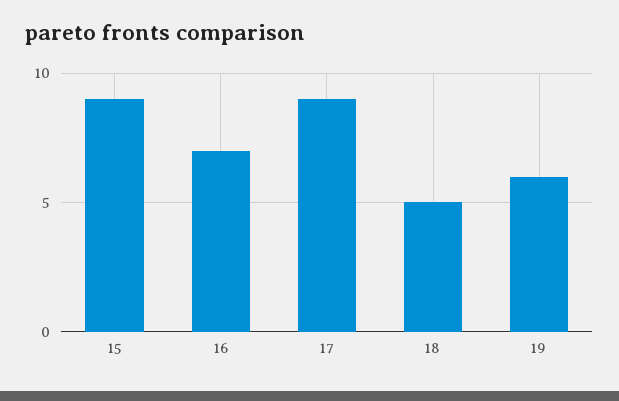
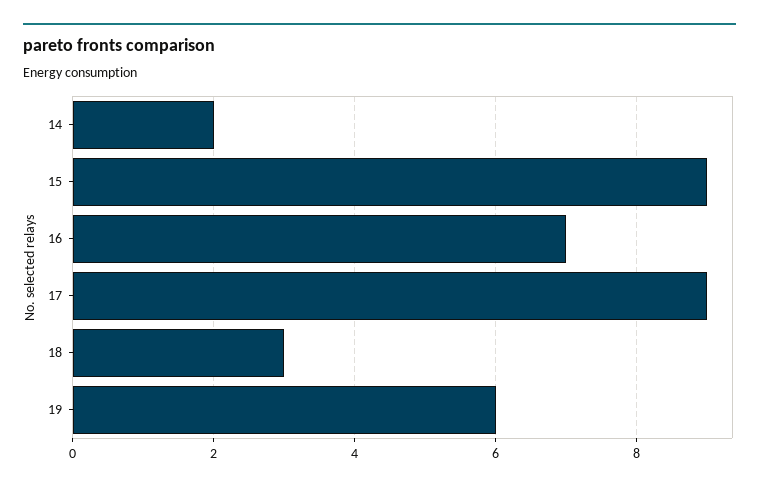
  {
    "15": 9,
    "16": 7,
    "17": 9,
-   "18": 5,
+   "18": 3,
-   "19": 6
+   "19": 6,
+   "14": 2
  }

